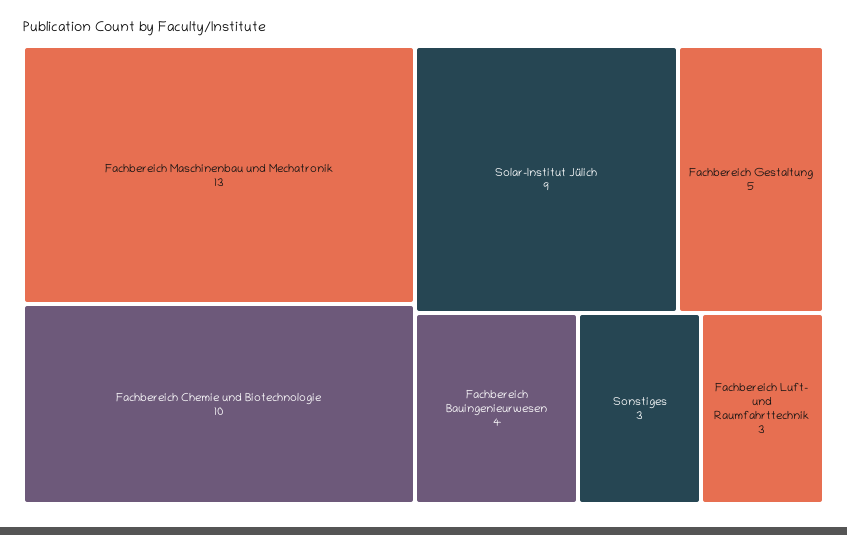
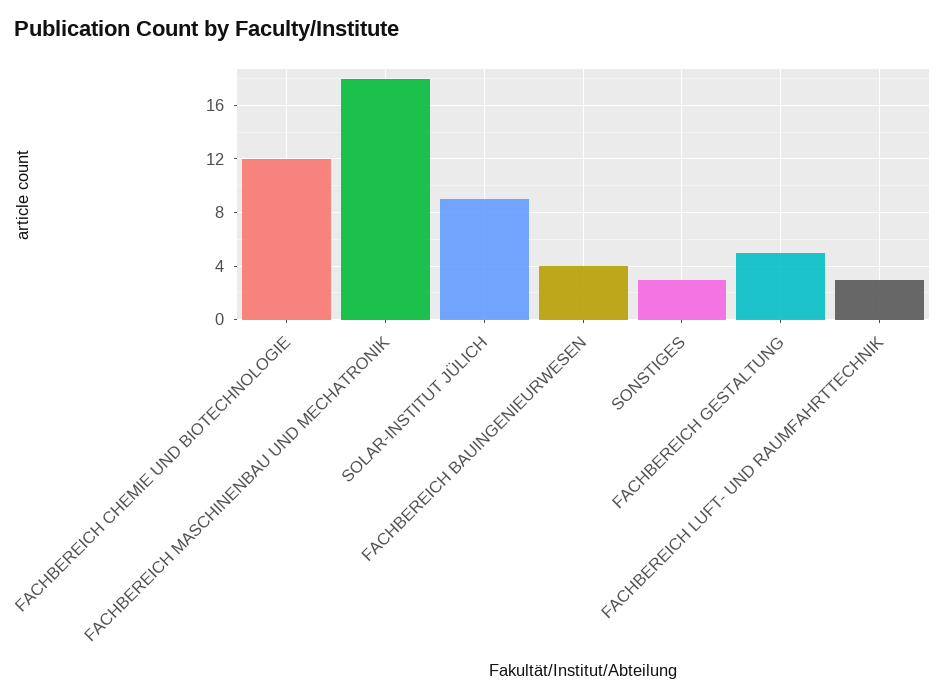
  {
-   "Fachbereich Maschinenbau und Mechatronik": 13,
+   "Fachbereich Maschinenbau und Mechatronik": 18,
-   "Fachbereich Chemie und Biotechnologie": 10,
+   "Fachbereich Chemie und Biotechnologie": 12,
    "Solar-Institut Jülich": 9,
    "Fachbereich Gestaltung": 5,
    "Fachbereich Bauingenieurwesen": 4,
    "Sonstiges": 3,
    "Fachbereich Luft- und Raumfahrttechnik": 3
  }

